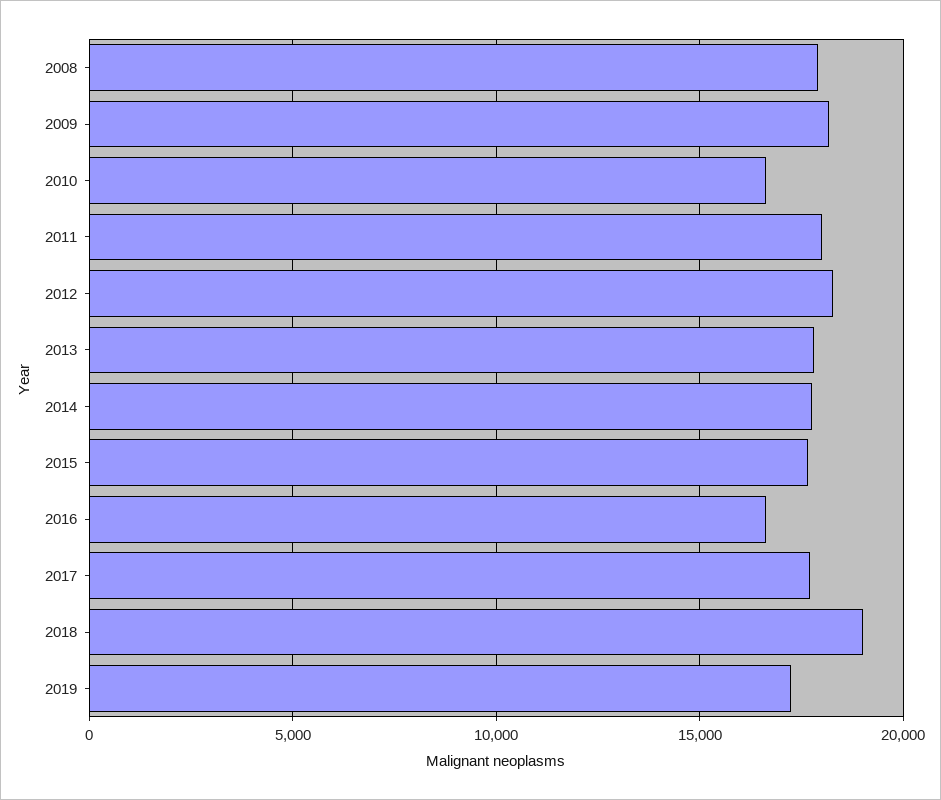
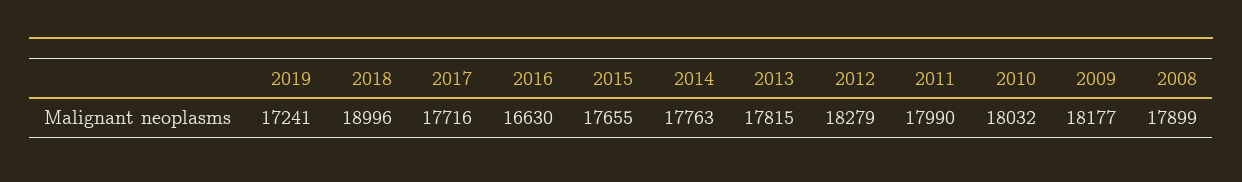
  {
    "2008": 17899,
    "2009": 18177,
-   "2010": 16500,
+   "2010": 18032,
    "2011": 17990,
    "2012": 18279,
    "2013": 17815,
    "2014": 17763,
    "2015": 17655,
    "2016": 16630,
    "2017": 17716,
    "2018": 18996,
    "2019": 17241
  }

